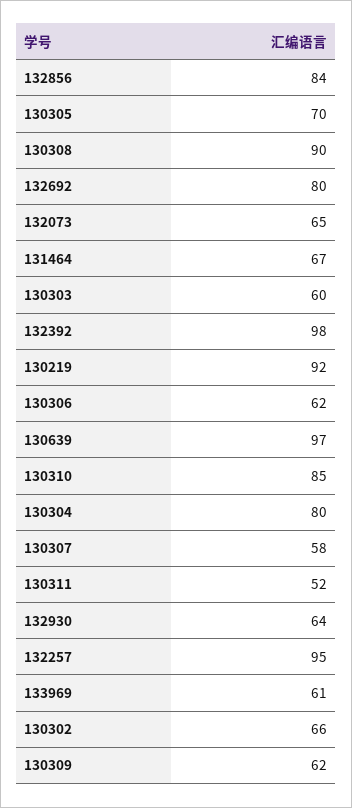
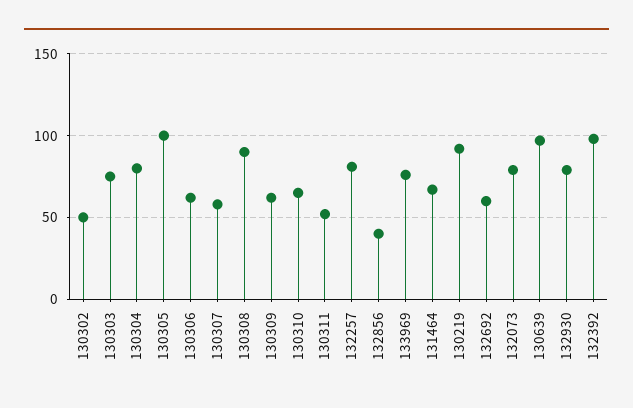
  {
-   "132856": 84,
+   "132856": 40,
-   "130305": 70,
+   "130305": 100,
    "130308": 90,
-   "132692": 80,
+   "132692": 60,
-   "132073": 65,
+   "132073": 80,
    "131464": 67,
-   "130303": 60,
+   "130303": 75,
    "132392": 98,
    "130219": 92,
    "130306": 62,
    "130639": 97,
-   "130310": 85,
+   "130310": 65,
    "130304": 80,
    "130307": 58,
    "130311": 52,
-   "132930": 64,
+   "132930": 80,
-   "132257": 95,
+   "132257": 80,
-   "133969": 61,
+   "133969": 75,
-   "130302": 66,
+   "130302": 50,
    "130309": 62
  }

